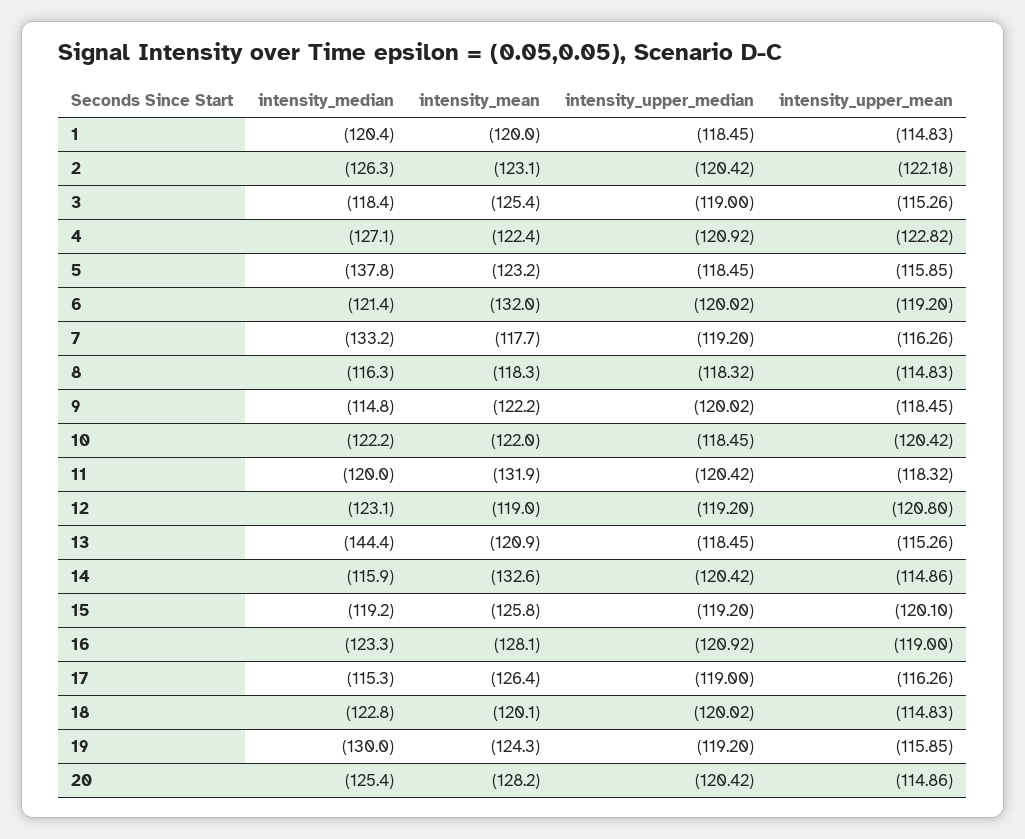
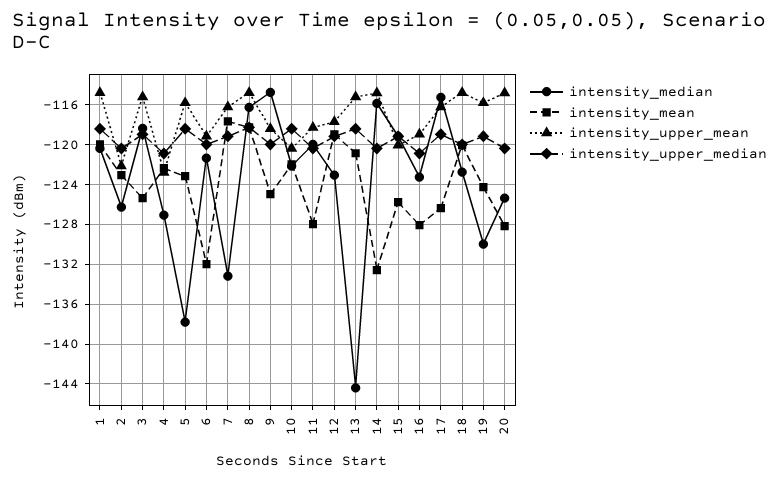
  {
    "intensity_median": {
      "1": -120.4,
      "2": -126.3,
      "3": -118.4,
      "4": -127.1,
      "5": -137.8,
      "6": -121.4,
      "7": -133.2,
      "8": -116.3,
      "9": -114.8,
      "10": -122.2,
      "11": -120,
      "12": -123.1,
      "13": -144.4,
      "14": -115.9,
      "15": -119.2,
      "16": -123.3,
      "17": -115.3,
      "18": -122.8,
      "19": -130,
      "20": -125.4
    },
    "intensity_mean": {
      "1": -120,
      "2": -123.1,
      "3": -125.4,
      "4": -122.4,
      "5": -123.2,
      "6": -132,
      "7": -117.7,
      "8": -118.3,
-     "9": -122.2,
+     "9": -125,
      "10": -122,
-     "11": -131.9,
+     "11": -128,
      "12": -119,
      "13": -120.9,
      "14": -132.6,
      "15": -125.8,
      "16": -128.1,
      "17": -126.4,
      "18": -120.1,
      "19": -124.3,
      "20": -128.2
    },
    "intensity_upper_median": {
      "1": -118.45,
      "2": -120.42,
      "3": -119,
      "4": -120.92,
      "5": -118.45,
      "6": -120.02,
      "7": -119.2,
      "8": -118.32,
      "9": -120.02,
      "10": -118.45,
      "11": -120.42,
      "12": -119.2,
      "13": -118.45,
      "14": -120.42,
      "15": -119.2,
      "16": -120.92,
      "17": -119,
      "18": -120.02,
      "19": -119.2,
      "20": -120.42
    },
    "intensity_upper_mean": {
      "1": -114.83,
      "2": -122.18,
      "3": -115.26,
      "4": -122.82,
      "5": -115.85,
      "6": -119.2,
      "7": -116.26,
      "8": -114.83,
      "9": -118.45,
      "10": -120.42,
      "11": -118.32,
-     "12": -120.8,
+     "12": -118,
      "13": -115.26,
      "14": -114.86,
      "15": -120.1,
      "16": -119,
      "17": -116.26,
      "18": -114.83,
      "19": -115.85,
      "20": -114.86
    }
  }

